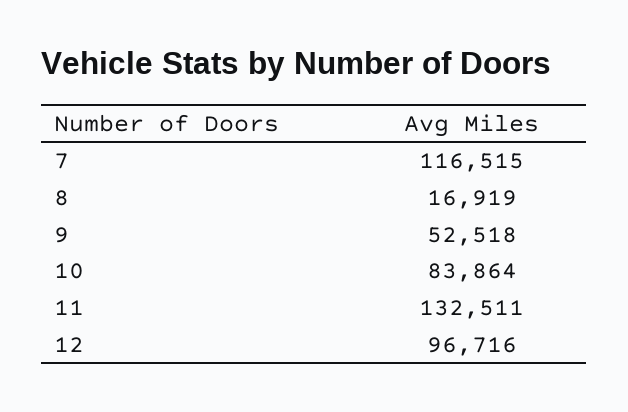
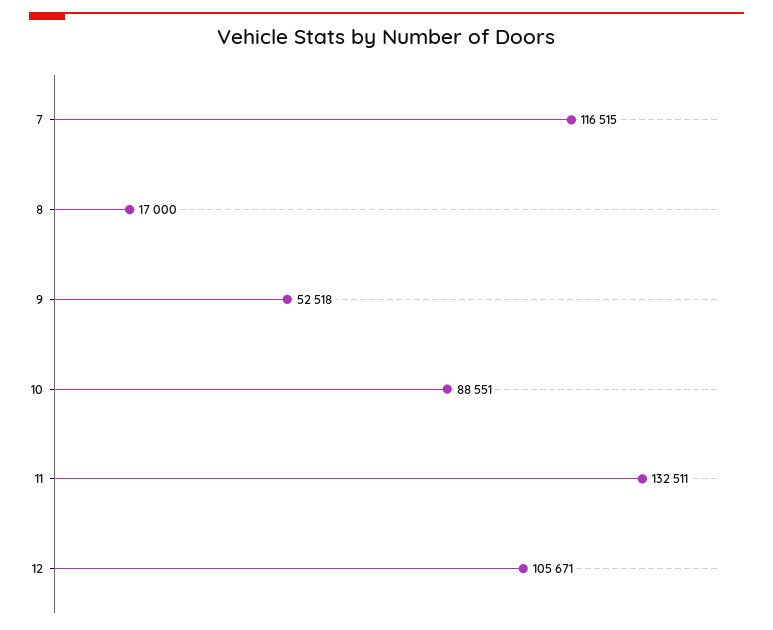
  {
    "7": 116515,
-   "8": 16919,
+   "8": 17000,
    "9": 52518,
-   "10": 83864,
+   "10": 88551,
    "11": 132511,
-   "12": 96716
+   "12": 105671
  }

